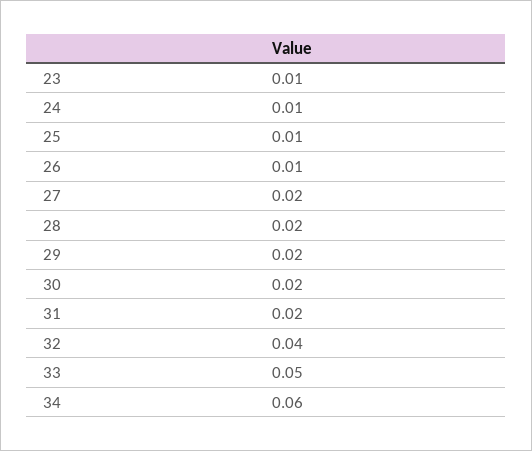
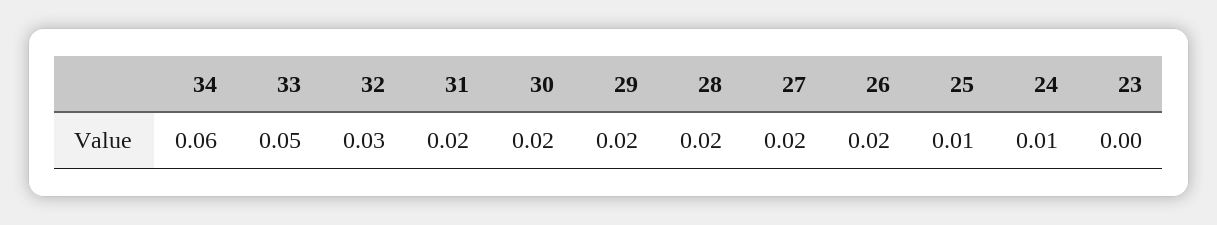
  {
-   "23": 0.01,
+   "23": 0,
    "24": 0.01,
    "25": 0.01,
-   "26": 0.01,
+   "26": 0.02,
    "27": 0.02,
    "28": 0.02,
    "29": 0.02,
    "30": 0.02,
    "31": 0.02,
-   "32": 0.04,
+   "32": 0.03,
    "33": 0.05,
    "34": 0.06
  }

